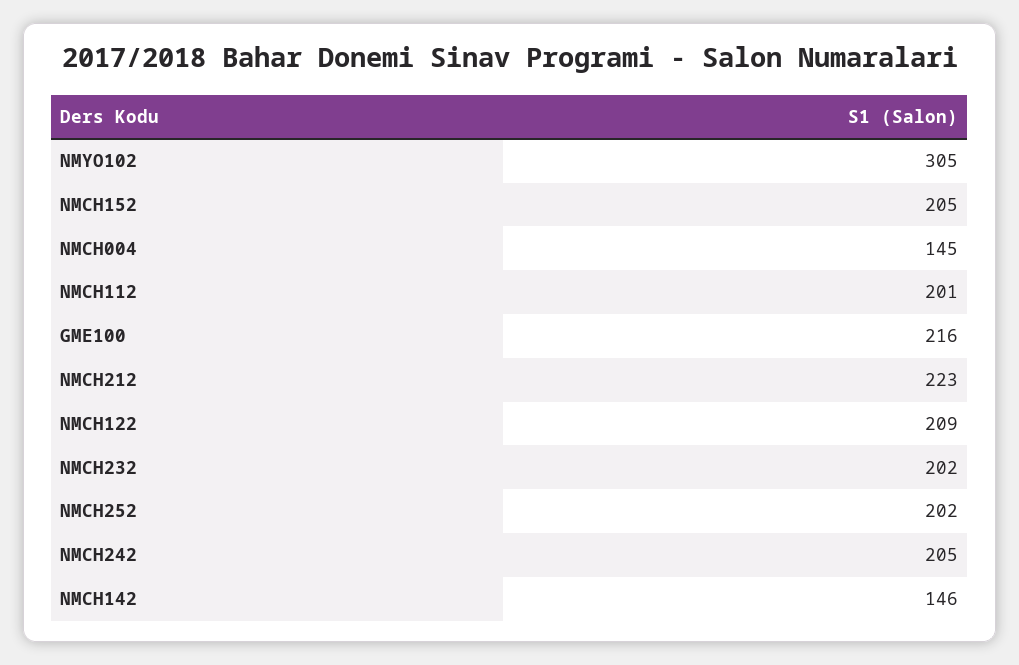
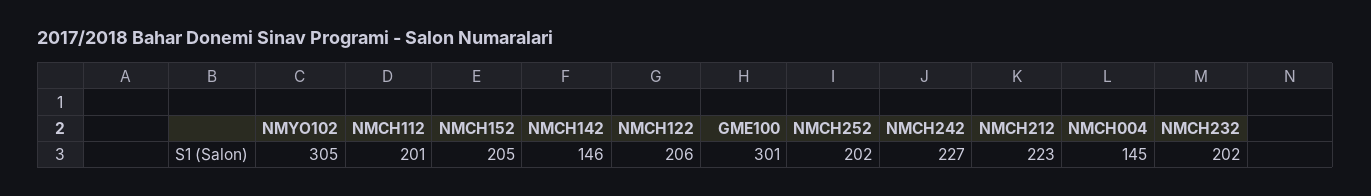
  {
    "NMYO102": 305,
    "NMCH152": 205,
    "NMCH004": 145,
    "NMCH112": 201,
-   "GME100": 216,
+   "GME100": 301,
    "NMCH212": 223,
-   "NMCH122": 209,
+   "NMCH122": 206,
    "NMCH232": 202,
    "NMCH252": 202,
-   "NMCH242": 205,
+   "NMCH242": 227,
    "NMCH142": 146
  }

